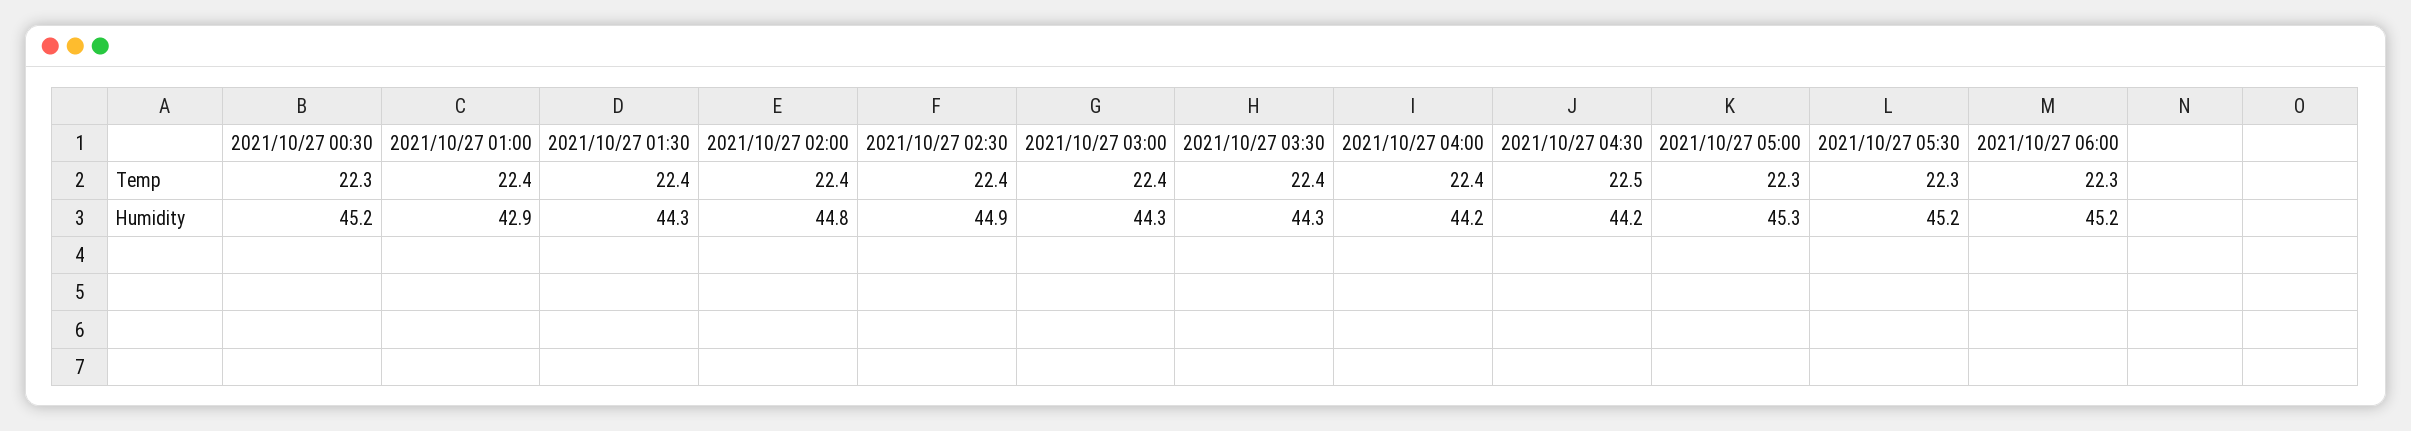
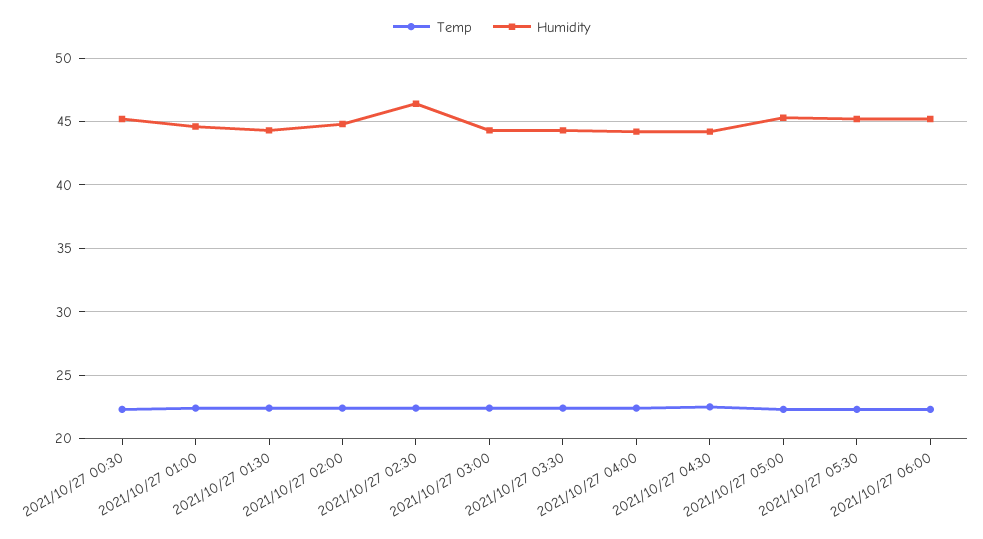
  {
    "Temp": {
      "2021/10/27 00:30": 22.3,
      "2021/10/27 01:00": 22.4,
      "2021/10/27 01:30": 22.4,
      "2021/10/27 02:00": 22.4,
      "2021/10/27 02:30": 22.4,
      "2021/10/27 03:00": 22.4,
      "2021/10/27 03:30": 22.4,
      "2021/10/27 04:00": 22.4,
      "2021/10/27 04:30": 22.5,
      "2021/10/27 05:00": 22.3,
      "2021/10/27 05:30": 22.3,
      "2021/10/27 06:00": 22.3
    },
    "Humidity": {
      "2021/10/27 00:30": 45.2,
-     "2021/10/27 01:00": 42.9,
+     "2021/10/27 01:00": 44.5,
      "2021/10/27 01:30": 44.3,
      "2021/10/27 02:00": 44.8,
-     "2021/10/27 02:30": 44.9,
+     "2021/10/27 02:30": 46.5,
      "2021/10/27 03:00": 44.3,
      "2021/10/27 03:30": 44.3,
      "2021/10/27 04:00": 44.2,
      "2021/10/27 04:30": 44.2,
      "2021/10/27 05:00": 45.3,
      "2021/10/27 05:30": 45.2,
      "2021/10/27 06:00": 45.2
    }
  }

